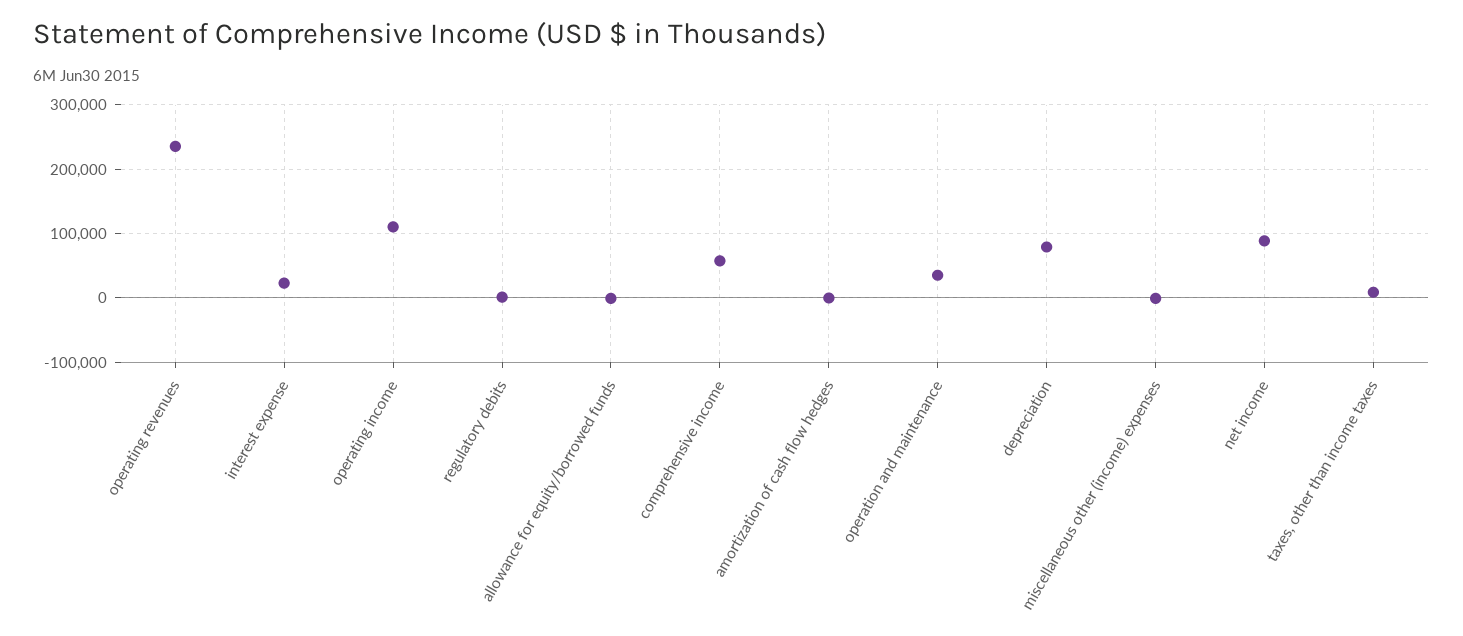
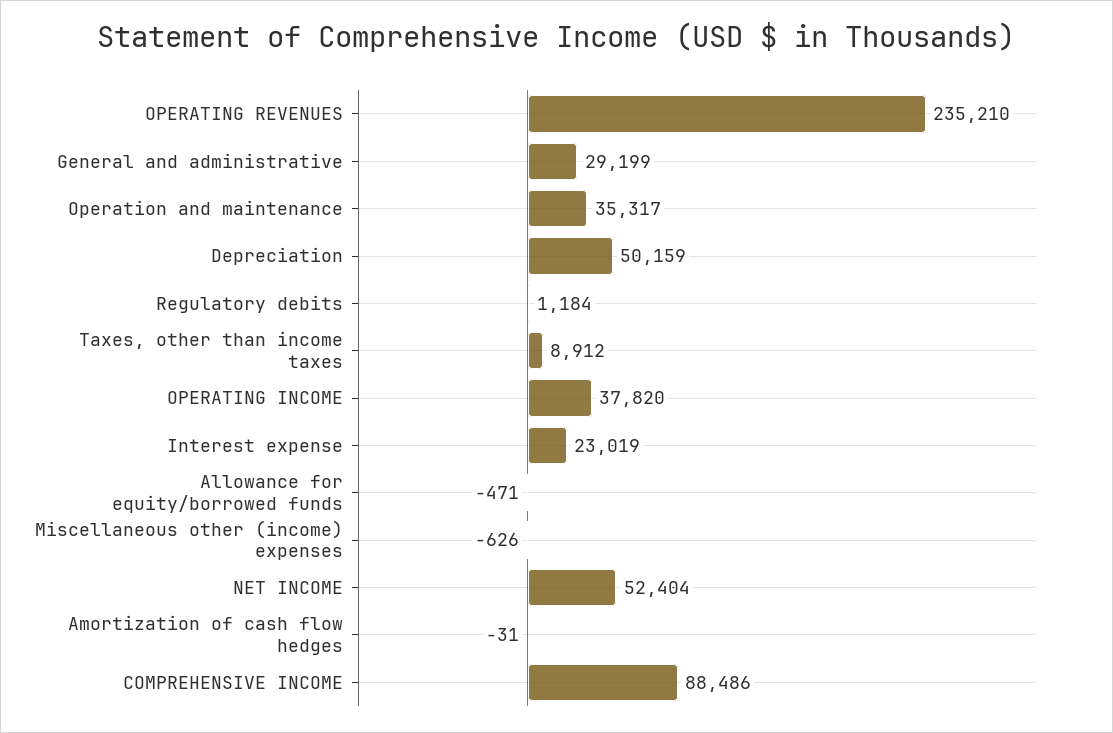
  {
    "operating revenues": 235210,
    "interest expense": 23019,
-   "operating income": 110000,
+   "operating income": 37820,
    "regulatory debits": 1184,
    "allowance for equity/borrowed funds": -471,
-   "comprehensive income": 60000,
+   "comprehensive income": 88486,
    "amortization of cash flow hedges": -31,
    "operation and maintenance": 35317,
-   "depreciation": 80000,
+   "depreciation": 50159,
    "miscellaneous other (income) expenses": -626,
-   "net income": 90000,
+   "net income": 52404,
-   "taxes, other than income taxes": 8912
+   "taxes, other than income taxes": 8912,
+   "General and administrative": 29199
  }

